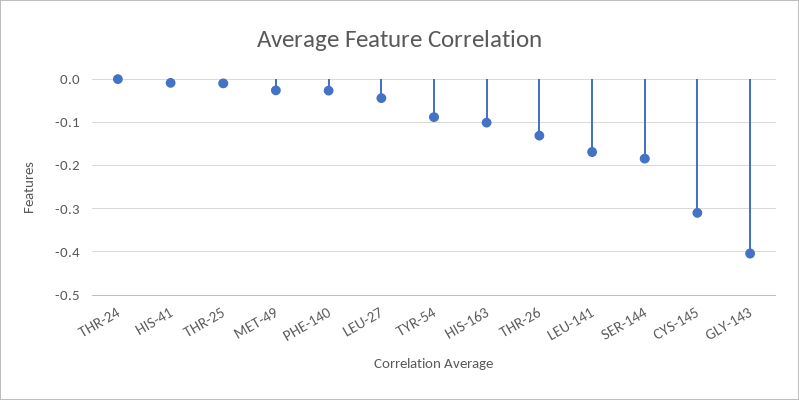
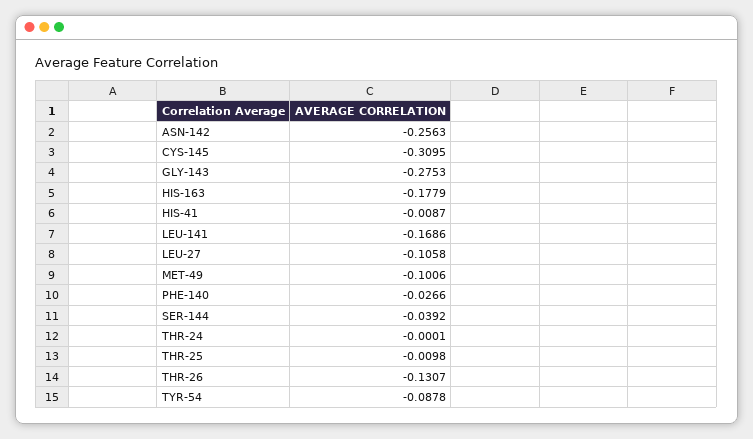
  {
    "THR-24": -0.0001,
    "HIS-41": -0.0087,
    "THR-25": -0.0098,
-   "MET-49": -0.02,
+   "MET-49": -0.1006,
    "PHE-140": -0.0266,
-   "LEU-27": -0.04,
+   "LEU-27": -0.1058,
    "TYR-54": -0.0878,
-   "HIS-163": -0.1,
+   "HIS-163": -0.1779,
    "THR-26": -0.1307,
    "LEU-141": -0.1686,
-   "SER-144": -0.18,
+   "SER-144": -0.0392,
    "CYS-145": -0.3095,
-   "GLY-143": -0.4
+   "GLY-143": -0.2753,
+   "ASN-142": -0.2563
  }

